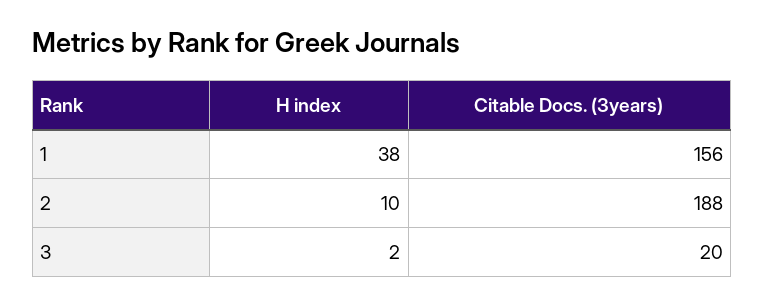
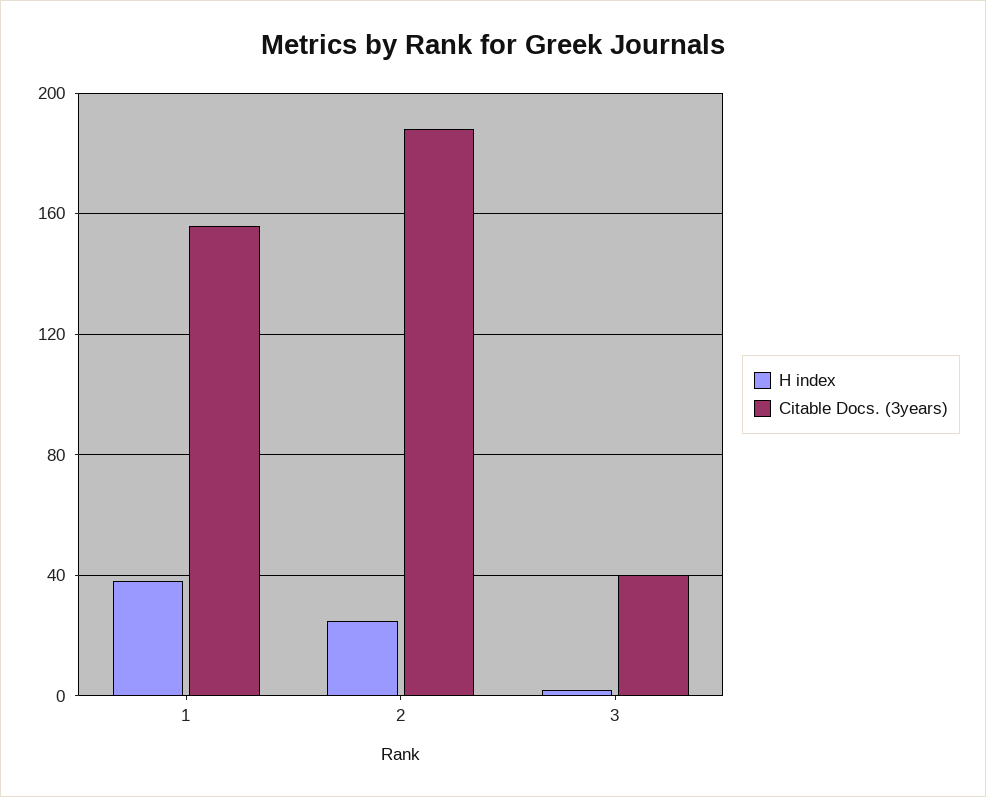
  {
    "H index": {
      "1": 38,
-     "2": 10,
+     "2": 25,
      "3": 2
    },
    "Citable Docs. (3years)": {
      "1": 156,
      "2": 188,
-     "3": 20
+     "3": 40
    }
  }

